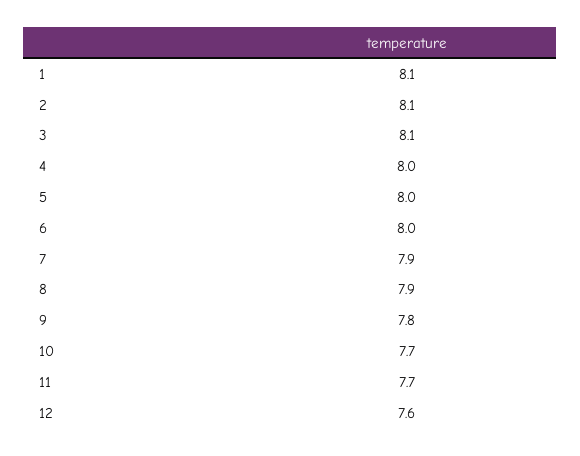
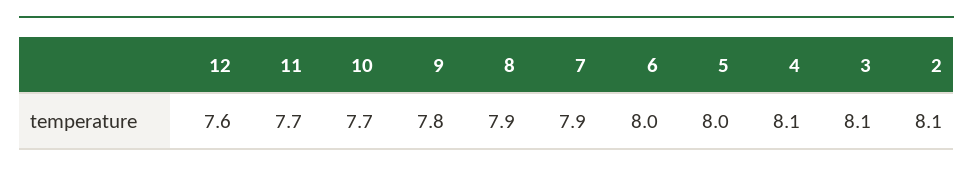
  {
-   "1": 8.1,
    "2": 8.1,
    "3": 8.1,
-   "4": 8,
+   "4": 8.1,
    "5": 8,
    "6": 8,
    "7": 7.9,
    "8": 7.9,
    "9": 7.8,
    "10": 7.7,
    "11": 7.7,
    "12": 7.6
  }

